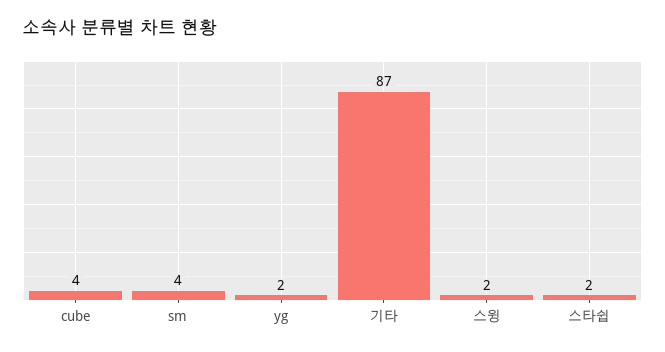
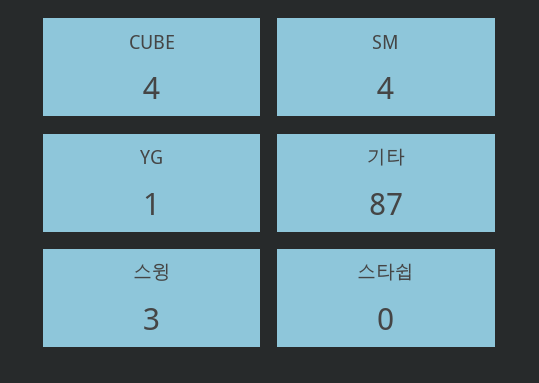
  {
    "cube": 4,
    "sm": 4,
-   "yg": 2,
+   "yg": 1,
    "기타": 87,
-   "스윙": 2,
+   "스윙": 3,
-   "스타쉽": 2
+   "스타쉽": 0
  }

